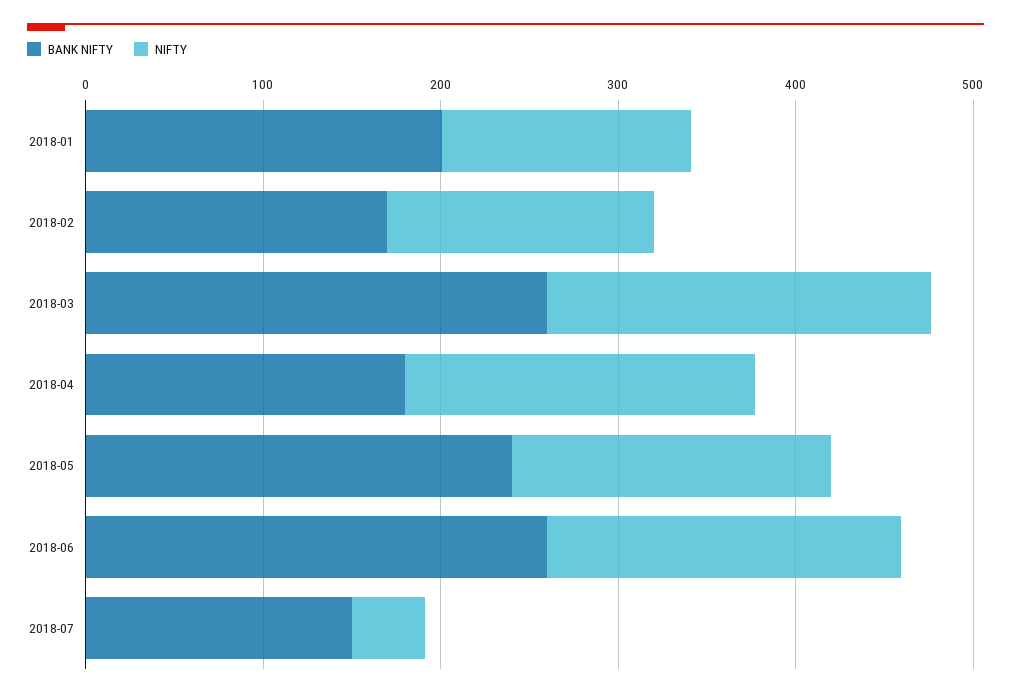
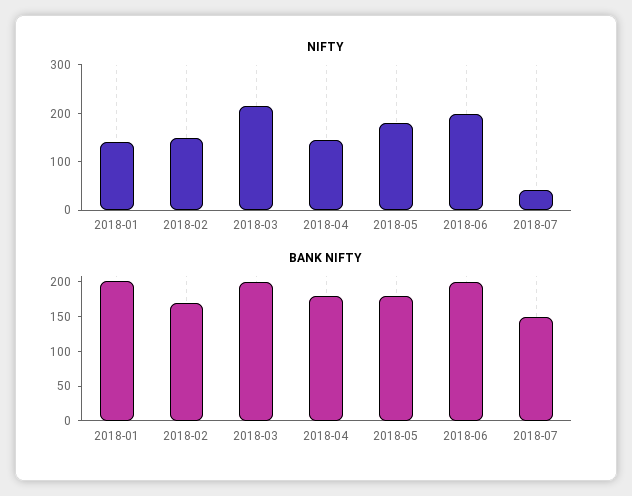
  {
    "BANK NIFTY": {
      "2018-01": 200,
      "2018-02": 180,
-     "2018-03": 260,
+     "2018-03": 200,
      "2018-04": 180,
-     "2018-05": 240,
+     "2018-05": 175,
-     "2018-06": 260,
+     "2018-06": 200,
      "2018-07": 160
    },
    "NIFTY": {
      "2018-01": 140,
      "2018-02": 160,
      "2018-03": 220,
-     "2018-04": 200,
+     "2018-04": 140,
      "2018-05": 180,
      "2018-06": 200,
      "2018-07": 40
    }
  }

